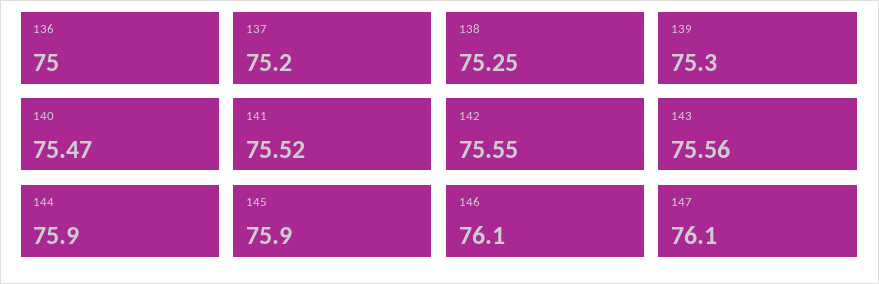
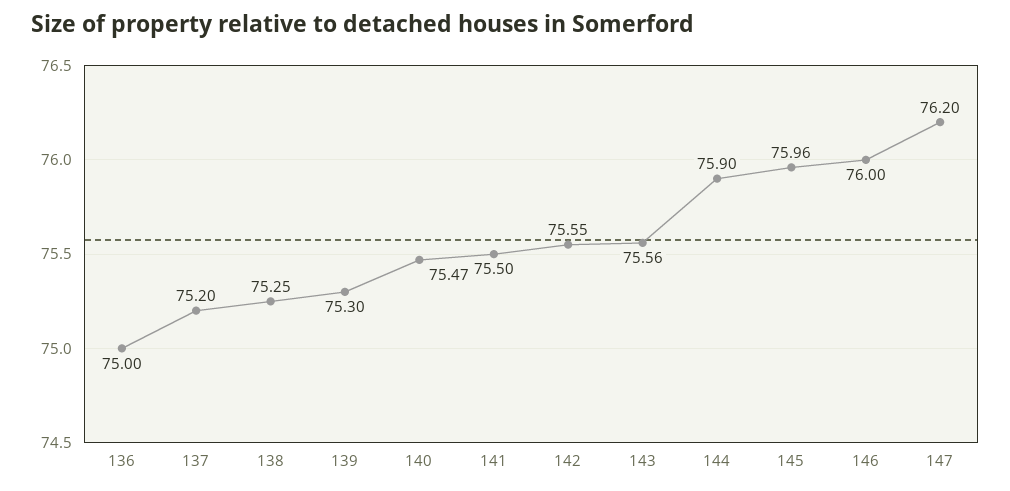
  {
    "136": 75,
    "137": 75.2,
    "138": 75.25,
    "139": 75.3,
    "140": 75.47,
-   "141": 75.52,
+   "141": 75.5,
    "142": 75.55,
    "143": 75.56,
    "144": 75.9,
-   "145": 75.9,
+   "145": 75.96,
-   "146": 76.1,
+   "146": 76,
-   "147": 76.1
+   "147": 76.2
  }

